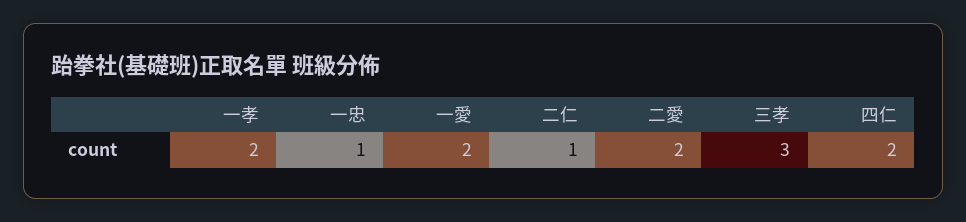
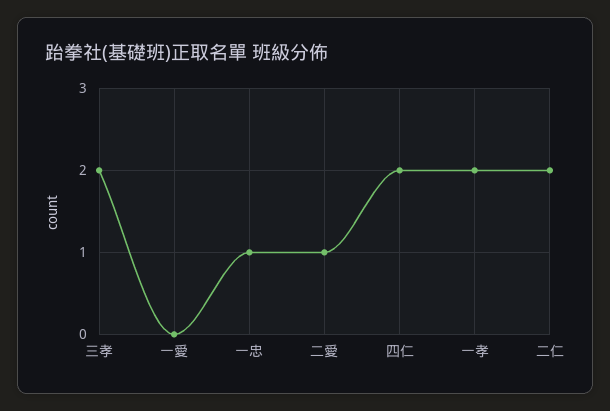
  {
    "一孝": 2,
    "一忠": 1,
-   "一愛": 2,
+   "一愛": 0,
-   "二仁": 1,
+   "二仁": 2,
-   "二愛": 2,
+   "二愛": 1,
-   "三孝": 3,
+   "三孝": 2,
    "四仁": 2
  }

